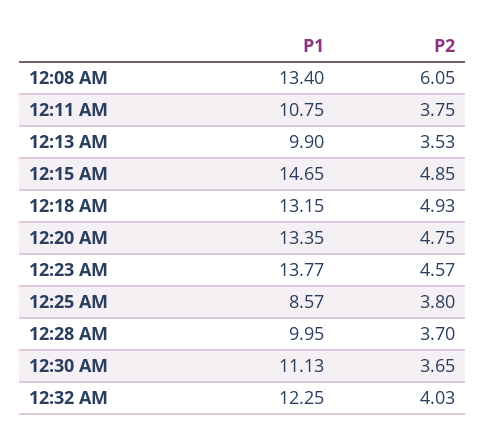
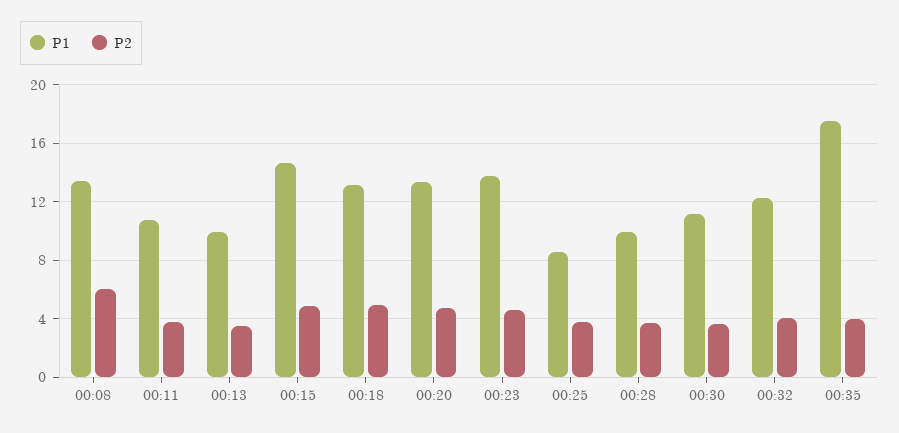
  {
    "P1": {
      "12:08 AM": 13.4,
      "12:11 AM": 10.75,
      "12:13 AM": 9.9,
      "12:15 AM": 14.65,
      "12:18 AM": 13.15,
      "12:20 AM": 13.35,
      "12:23 AM": 13.77,
      "12:25 AM": 8.57,
      "12:28 AM": 9.95,
      "12:30 AM": 11.13,
-     "12:32 AM": 12.25
+     "12:32 AM": 12.25,
+     "00:35": 17.5
    },
    "P2": {
      "12:08 AM": 6.05,
      "12:11 AM": 3.75,
      "12:13 AM": 3.53,
      "12:15 AM": 4.85,
      "12:18 AM": 4.93,
      "12:20 AM": 4.75,
      "12:23 AM": 4.57,
      "12:25 AM": 3.8,
      "12:28 AM": 3.7,
      "12:30 AM": 3.65,
-     "12:32 AM": 4.03
+     "12:32 AM": 4.03,
+     "00:35": 4
    }
  }

